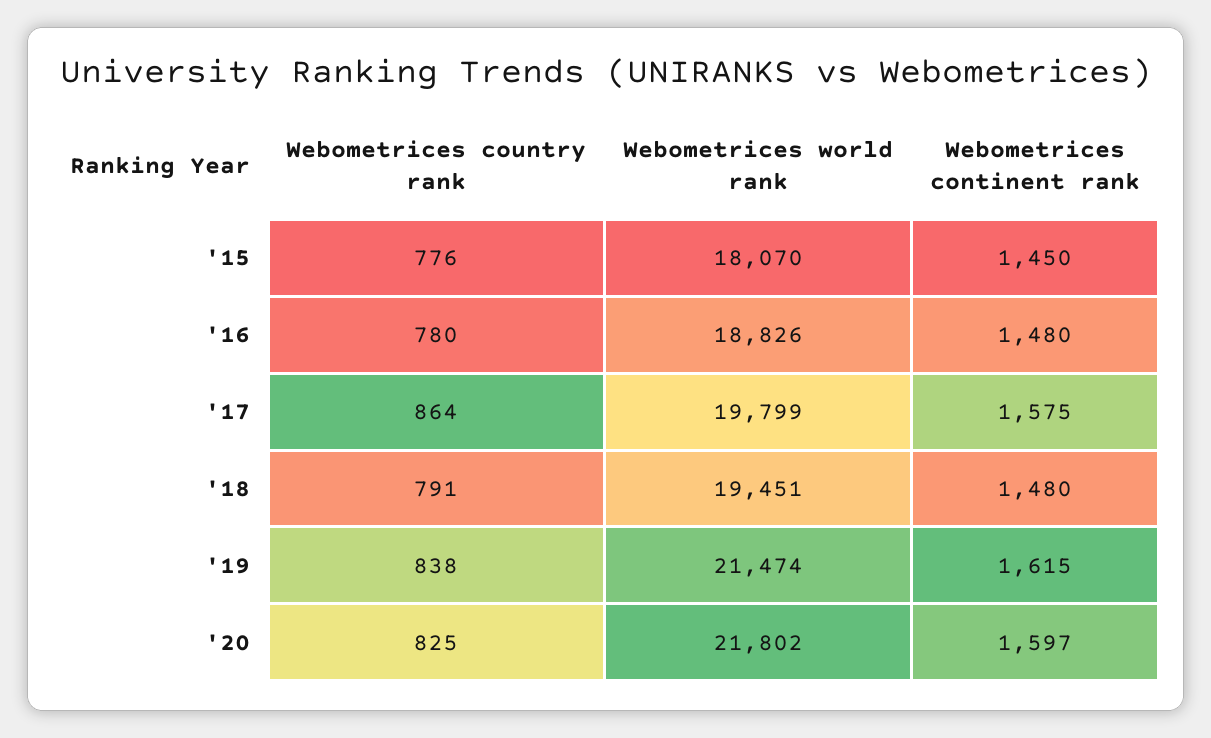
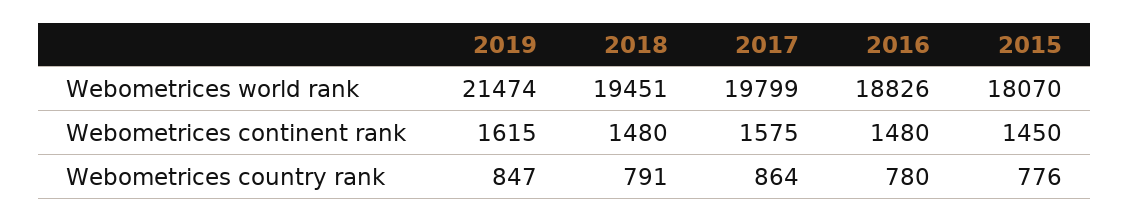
  {
    "Webometrices country rank": {
      "'15": 776,
      "'16": 780,
      "'17": 864,
      "'18": 791,
-     "'19": 838,
+     "'19": 847
-     "'20": 825
    },
    "Webometrices world rank": {
      "'15": 18070,
      "'16": 18826,
      "'17": 19799,
      "'18": 19451,
-     "'19": 21474,
+     "'19": 21474
-     "'20": 21802
    },
    "Webometrices continent rank": {
      "'15": 1450,
      "'16": 1480,
      "'17": 1575,
      "'18": 1480,
-     "'19": 1615,
+     "'19": 1615
-     "'20": 1597
    }
  }

